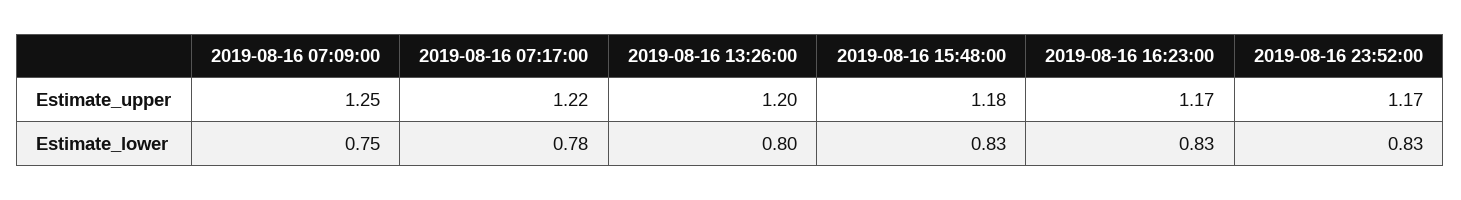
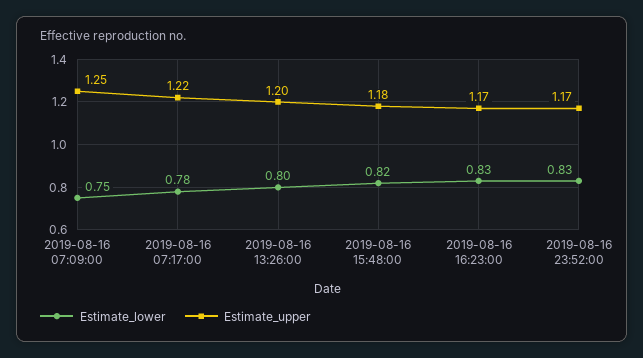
  {
    "Estimate_upper": {
      "2019-08-16 07:09:00": 1.25,
      "2019-08-16 07:17:00": 1.22,
      "2019-08-16 13:26:00": 1.2,
      "2019-08-16 15:48:00": 1.18,
      "2019-08-16 16:23:00": 1.17,
      "2019-08-16 23:52:00": 1.17
    },
    "Estimate_lower": {
      "2019-08-16 07:09:00": 0.75,
      "2019-08-16 07:17:00": 0.78,
      "2019-08-16 13:26:00": 0.8,
-     "2019-08-16 15:48:00": 0.83,
+     "2019-08-16 15:48:00": 0.82,
      "2019-08-16 16:23:00": 0.83,
      "2019-08-16 23:52:00": 0.83
    }
  }

